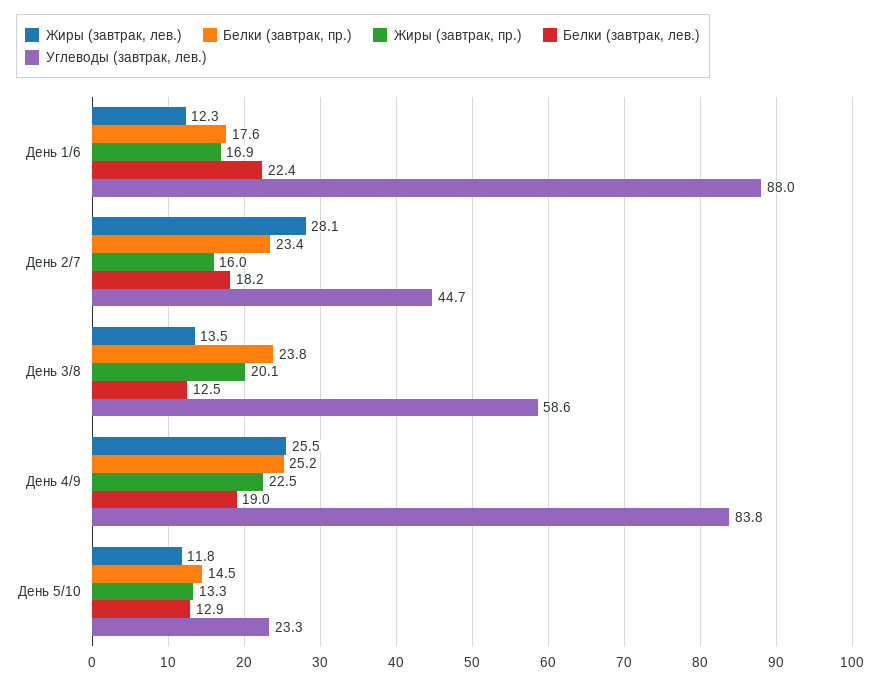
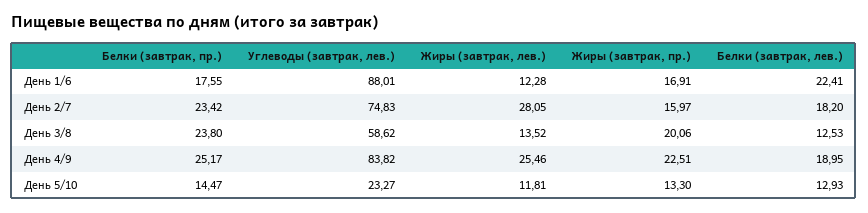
  {
    "Жиры (завтрак, лев.)": {
      "День 1/6": 12.28,
      "День 2/7": 28.05,
      "День 3/8": 13.52,
      "День 4/9": 25.46,
      "День 5/10": 11.81
    },
    "Белки (завтрак, пр.)": {
      "День 1/6": 17.55,
      "День 2/7": 23.42,
      "День 3/8": 23.8,
      "День 4/9": 25.17,
      "День 5/10": 14.47
    },
    "Жиры (завтрак, пр.)": {
      "День 1/6": 16.91,
      "День 2/7": 15.97,
      "День 3/8": 20.06,
      "День 4/9": 22.51,
      "День 5/10": 13.3
    },
    "Белки (завтрак, лев.)": {
      "День 1/6": 22.41,
      "День 2/7": 18.2,
      "День 3/8": 12.53,
      "День 4/9": 18.95,
      "День 5/10": 12.93
    },
    "Углеводы (завтрак, лев.)": {
      "День 1/6": 88.01,
-     "День 2/7": 44.7,
+     "День 2/7": 74.83,
      "День 3/8": 58.62,
      "День 4/9": 83.82,
      "День 5/10": 23.27
    }
  }

